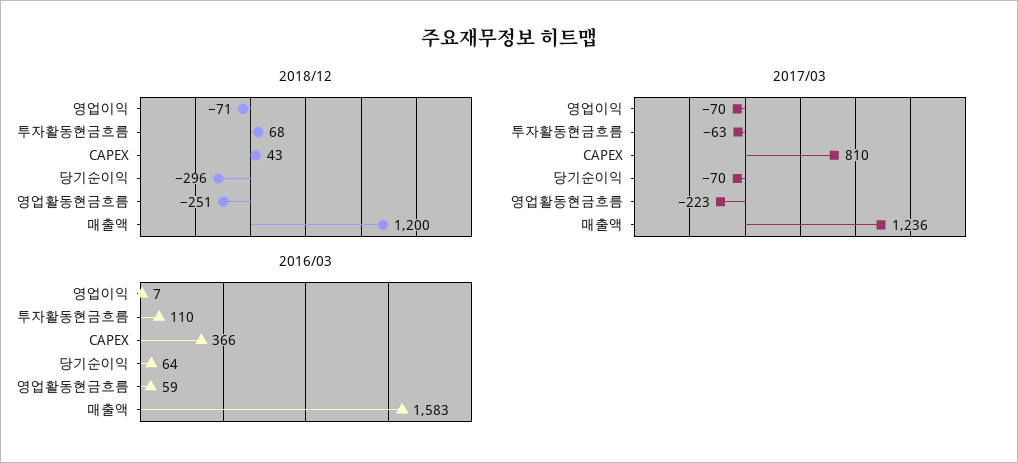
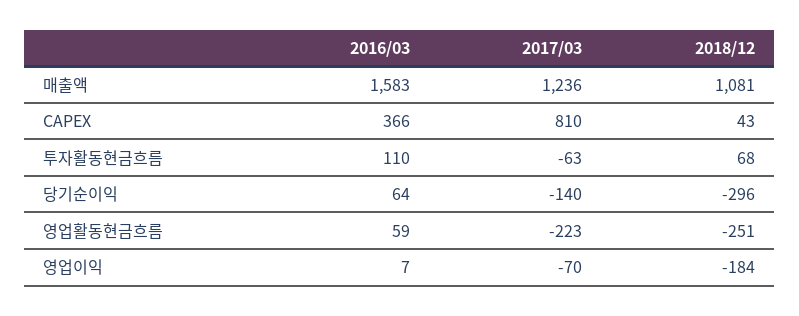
  {
    "2018/12": {
-     "영업이익": -71,
+     "영업이익": -184,
      "투자활동현금흐름": 68,
      "CAPEX": 43,
      "당기순이익": -296,
      "영업활동현금흐름": -251,
-     "매출액": 1200
+     "매출액": 1081
    },
    "2017/03": {
      "영업이익": -70,
      "투자활동현금흐름": -63,
      "CAPEX": 810,
-     "당기순이익": -70,
+     "당기순이익": -140,
      "영업활동현금흐름": -223,
      "매출액": 1236
    },
    "2016/03": {
      "영업이익": 7,
      "투자활동현금흐름": 110,
      "CAPEX": 366,
      "당기순이익": 64,
      "영업활동현금흐름": 59,
      "매출액": 1583
    }
  }

